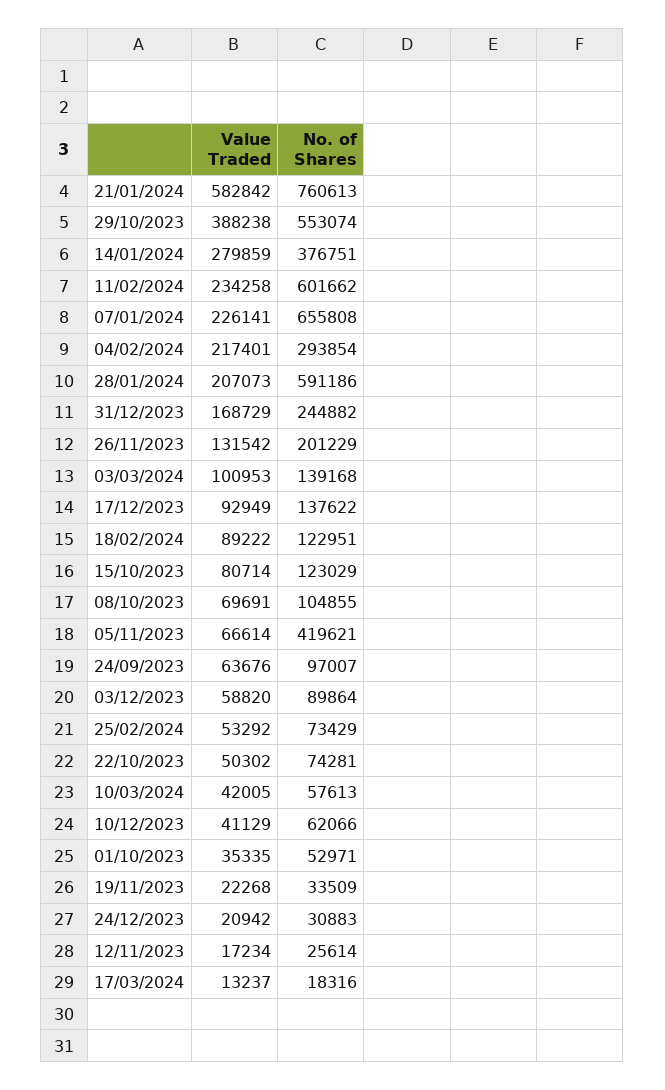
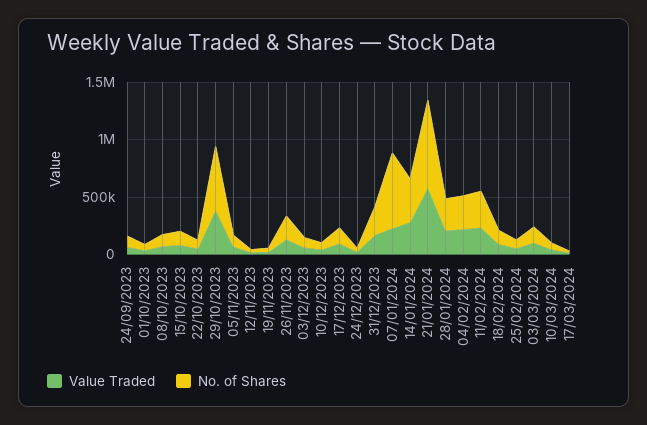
  {
    "Value Traded": {
      "21/01/2024": 582842,
      "29/10/2023": 388238,
      "14/01/2024": 279859,
      "11/02/2024": 234258,
      "07/01/2024": 226141,
      "04/02/2024": 217401,
      "28/01/2024": 207073,
      "31/12/2023": 168729,
      "26/11/2023": 131542,
      "03/03/2024": 100953,
      "17/12/2023": 92949,
      "18/02/2024": 89222,
      "15/10/2023": 80714,
      "08/10/2023": 69691,
      "05/11/2023": 66614,
      "24/09/2023": 63676,
      "03/12/2023": 58820,
      "25/02/2024": 53292,
      "22/10/2023": 50302,
      "10/03/2024": 42005,
      "10/12/2023": 41129,
      "01/10/2023": 35335,
      "19/11/2023": 22268,
      "24/12/2023": 20942,
      "12/11/2023": 17234,
      "17/03/2024": 13237
    },
    "No. of Shares": {
      "21/01/2024": 760613,
      "29/10/2023": 553074,
      "14/01/2024": 376751,
-     "11/02/2024": 601662,
+     "11/02/2024": 300000,
      "07/01/2024": 655808,
      "04/02/2024": 293854,
-     "28/01/2024": 591186,
+     "28/01/2024": 300000,
      "31/12/2023": 244882,
      "26/11/2023": 201229,
      "03/03/2024": 139168,
      "17/12/2023": 137622,
      "18/02/2024": 122951,
      "15/10/2023": 123029,
      "08/10/2023": 104855,
-     "05/11/2023": 419621,
+     "05/11/2023": 100000,
      "24/09/2023": 97007,
      "03/12/2023": 89864,
      "25/02/2024": 73429,
      "22/10/2023": 74281,
      "10/03/2024": 57613,
      "10/12/2023": 62066,
      "01/10/2023": 52971,
      "19/11/2023": 33509,
      "24/12/2023": 30883,
      "12/11/2023": 25614,
      "17/03/2024": 18316
    }
  }

